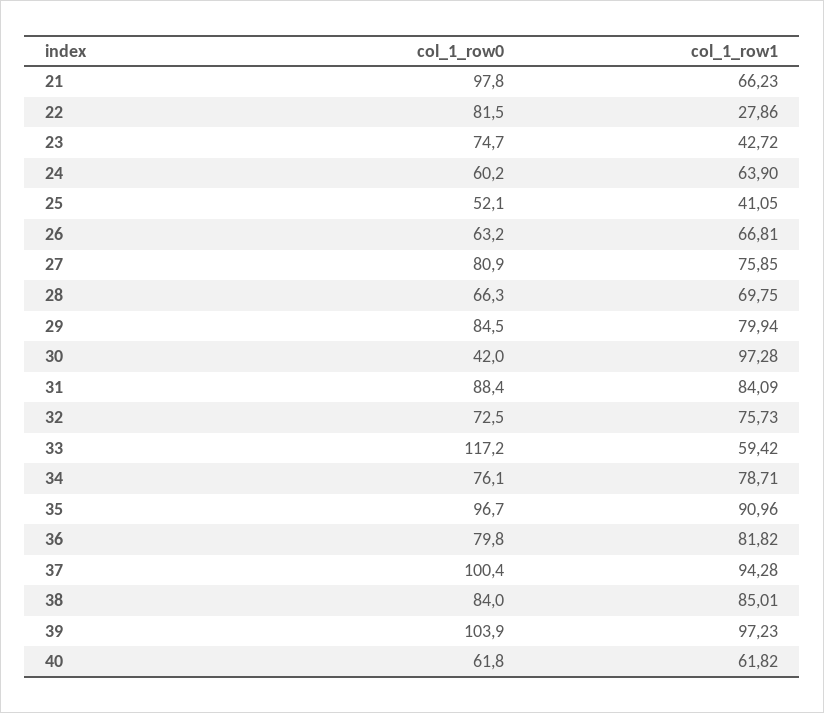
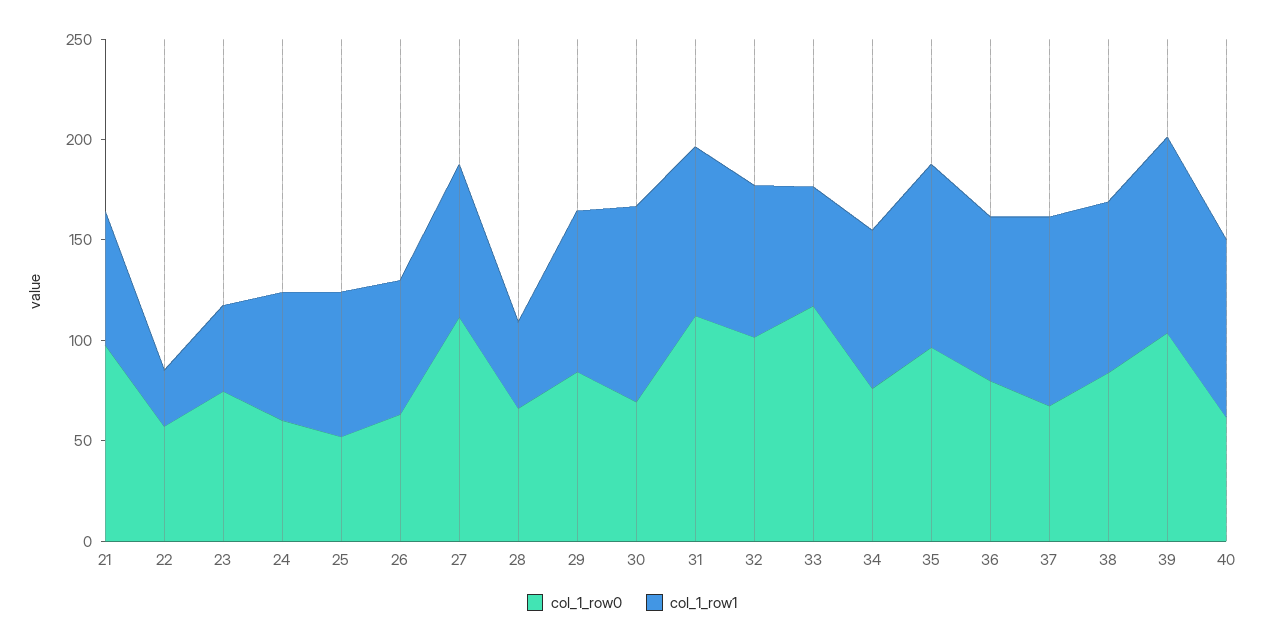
  {
    "col_1_row0": {
      "21": 97.8,
-     "22": 81.5,
+     "22": 60,
      "23": 74.7,
      "24": 60.2,
      "25": 52.1,
      "26": 63.2,
-     "27": 80.9,
+     "27": 110,
      "28": 66.3,
      "29": 84.5,
-     "30": 42,
+     "30": 70,
-     "31": 88.4,
+     "31": 110,
-     "32": 72.5,
+     "32": 100,
      "33": 117.2,
      "34": 76.1,
      "35": 96.7,
      "36": 79.8,
-     "37": 100.4,
+     "37": 70,
      "38": 84,
      "39": 103.9,
      "40": 61.8
    },
    "col_1_row1": {
      "21": 66.23,
      "22": 27.86,
      "23": 42.72,
      "24": 63.9,
-     "25": 41.05,
+     "25": 70,
      "26": 66.81,
      "27": 75.85,
-     "28": 69.75,
+     "28": 40,
      "29": 79.94,
      "30": 97.28,
      "31": 84.09,
      "32": 75.73,
      "33": 59.42,
      "34": 78.71,
      "35": 90.96,
      "36": 81.82,
      "37": 94.28,
      "38": 85.01,
      "39": 97.23,
-     "40": 61.82
+     "40": 90
    }
  }

